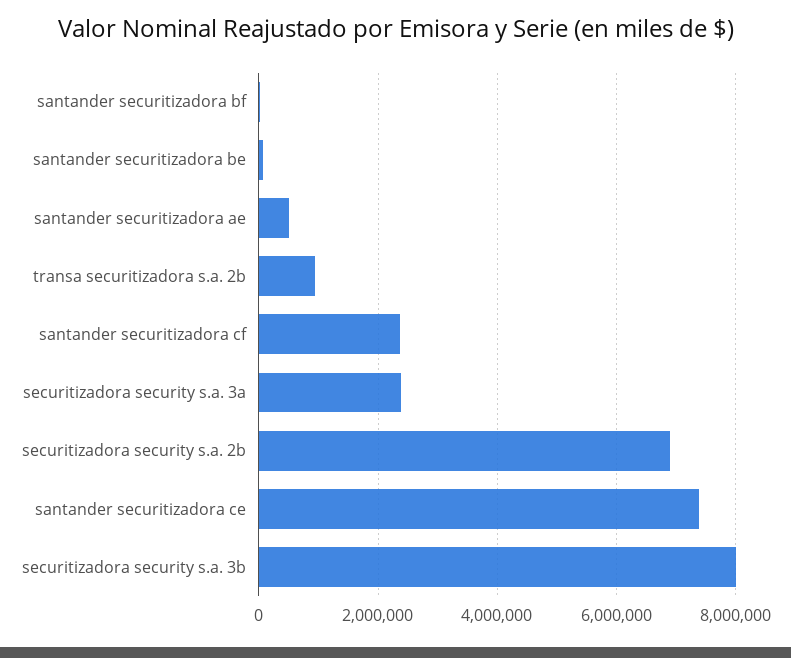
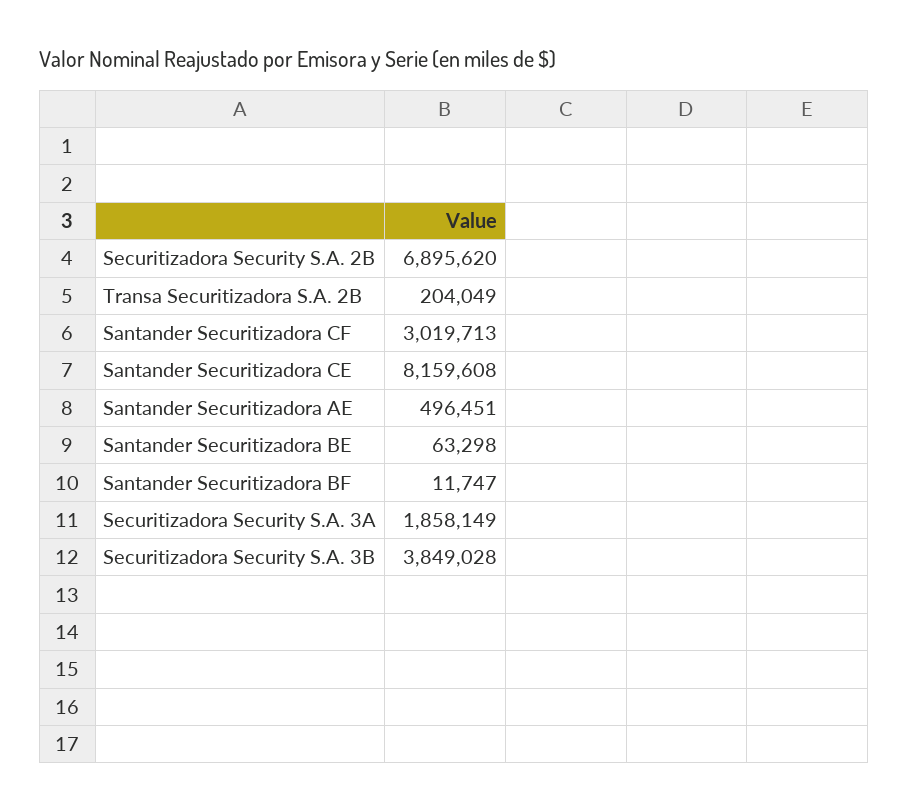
  {
    "santander securitizadora bf": 11747,
    "santander securitizadora be": 63298,
    "santander securitizadora ae": 496451,
-   "transa securitizadora s.a. 2b": 1000000,
+   "transa securitizadora s.a. 2b": 204049,
-   "santander securitizadora cf": 2400000,
+   "santander securitizadora cf": 3019713,
-   "securitizadora security s.a. 3a": 2400000,
+   "securitizadora security s.a. 3a": 1858149,
    "securitizadora security s.a. 2b": 6895620,
-   "santander securitizadora ce": 7400000,
+   "santander securitizadora ce": 8159608,
-   "securitizadora security s.a. 3b": 8000000
+   "securitizadora security s.a. 3b": 3849028
  }

